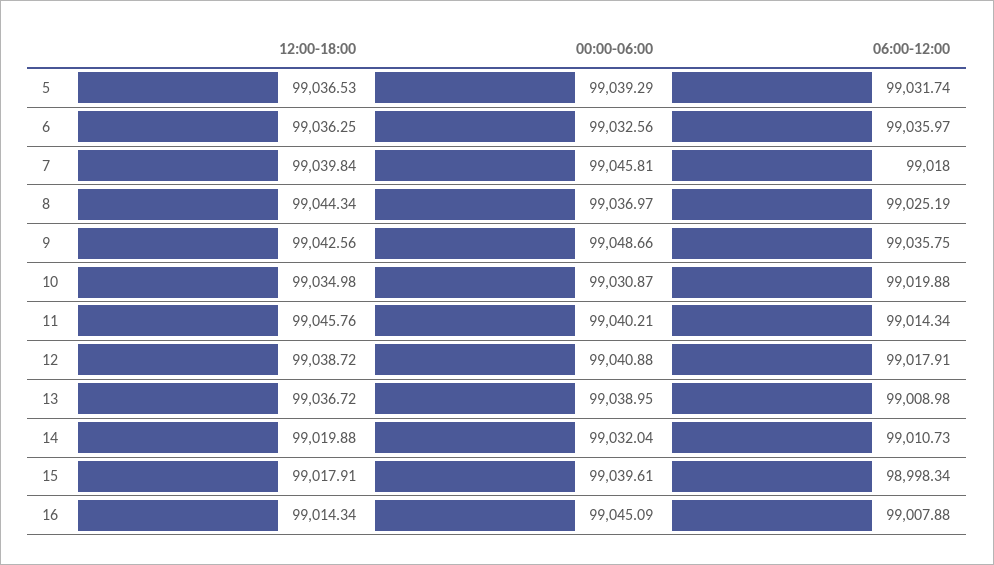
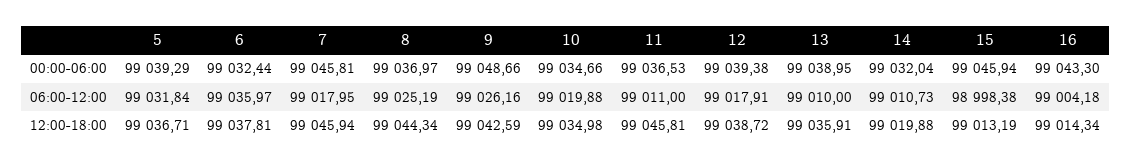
  {
    "12:00-18:00": {
-     "5": 99036.53,
+     "5": 99036.71,
-     "6": 99036.25,
+     "6": 99037.81,
-     "7": 99039.84,
+     "7": 99045.94,
      "8": 99044.34,
-     "9": 99042.56,
+     "9": 99042.59,
      "10": 99034.98,
-     "11": 99045.76,
+     "11": 99045.81,
      "12": 99038.72,
-     "13": 99036.72,
+     "13": 99035.91,
      "14": 99019.88,
-     "15": 99017.91,
+     "15": 99013.19,
      "16": 99014.34
    },
    "00:00-06:00": {
      "5": 99039.29,
-     "6": 99032.56,
+     "6": 99032.44,
      "7": 99045.81,
      "8": 99036.97,
      "9": 99048.66,
-     "10": 99030.87,
+     "10": 99034.66,
-     "11": 99040.21,
+     "11": 99036.53,
-     "12": 99040.88,
+     "12": 99039.38,
      "13": 99038.95,
      "14": 99032.04,
-     "15": 99039.61,
+     "15": 99045.94,
-     "16": 99045.09
+     "16": 99043.3
    },
    "06:00-12:00": {
-     "5": 99031.74,
+     "5": 99031.84,
      "6": 99035.97,
-     "7": 99018,
+     "7": 99017.95,
      "8": 99025.19,
-     "9": 99035.75,
+     "9": 99026.16,
      "10": 99019.88,
-     "11": 99014.34,
+     "11": 99011,
      "12": 99017.91,
-     "13": 99008.98,
+     "13": 99010,
      "14": 99010.73,
-     "15": 98998.34,
+     "15": 98998.38,
-     "16": 99007.88
+     "16": 99004.18
    }
  }

